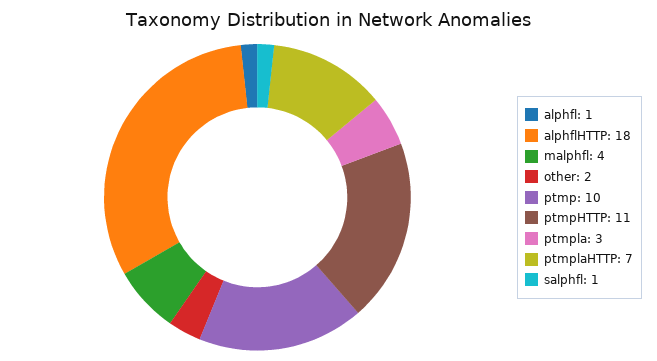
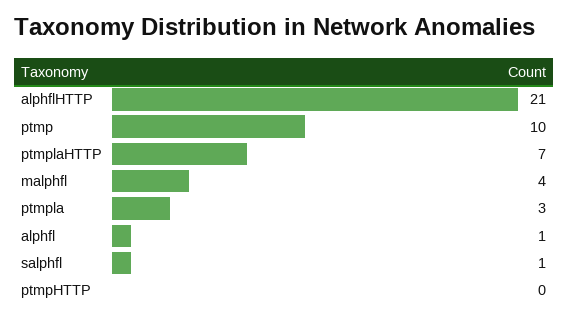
  {
    "alphfl": 1,
-   "alphflHTTP": 18,
+   "alphflHTTP": 21,
    "malphfl": 4,
-   "other": 2,
    "ptmp": 10,
-   "ptmpHTTP": 11,
+   "ptmpHTTP": 0,
    "ptmpla": 3,
    "ptmplaHTTP": 7,
    "salphfl": 1
  }

